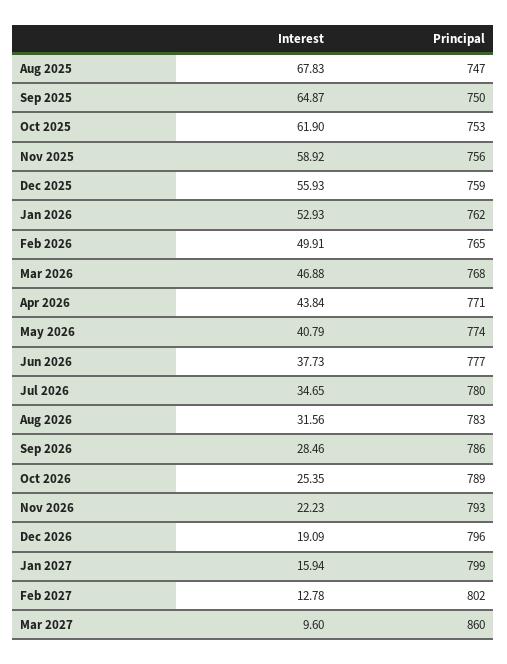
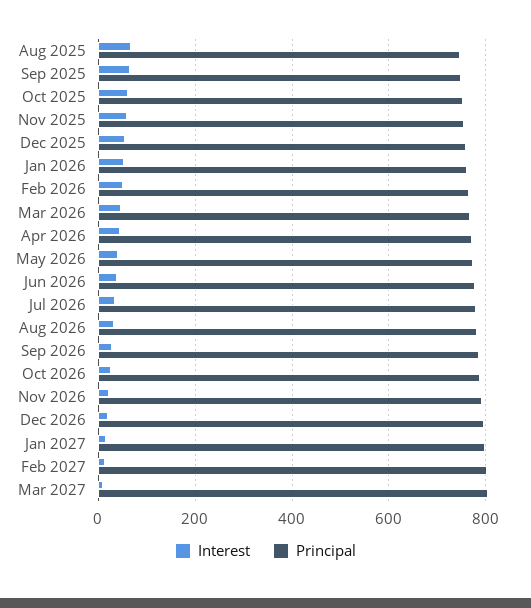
  {
    "Interest": {
      "Aug 2025": 67.83,
      "Sep 2025": 64.87,
      "Oct 2025": 61.9,
      "Nov 2025": 58.92,
      "Dec 2025": 55.93,
      "Jan 2026": 52.93,
      "Feb 2026": 49.91,
      "Mar 2026": 46.88,
      "Apr 2026": 43.84,
      "May 2026": 40.79,
      "Jun 2026": 37.73,
      "Jul 2026": 34.65,
      "Aug 2026": 31.56,
      "Sep 2026": 28.46,
      "Oct 2026": 25.35,
      "Nov 2026": 22.23,
      "Dec 2026": 19.09,
      "Jan 2027": 15.94,
      "Feb 2027": 12.78,
      "Mar 2027": 9.6
    },
    "Principal": {
      "Aug 2025": 747,
      "Sep 2025": 750,
      "Oct 2025": 753,
      "Nov 2025": 756,
      "Dec 2025": 759,
      "Jan 2026": 762,
      "Feb 2026": 765,
      "Mar 2026": 768,
      "Apr 2026": 771,
      "May 2026": 774,
      "Jun 2026": 777,
      "Jul 2026": 780,
      "Aug 2026": 783,
      "Sep 2026": 786,
      "Oct 2026": 789,
      "Nov 2026": 793,
      "Dec 2026": 796,
      "Jan 2027": 799,
      "Feb 2027": 802,
-     "Mar 2027": 860
+     "Mar 2027": 800
    }
  }

